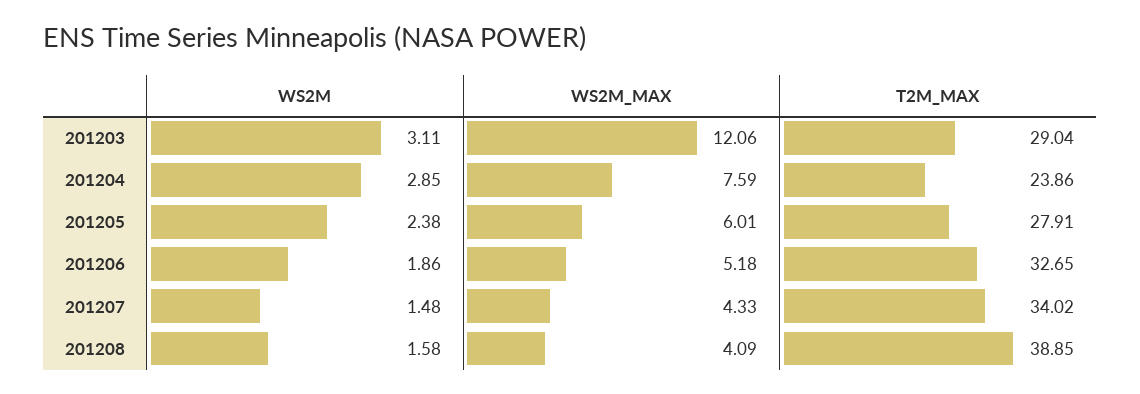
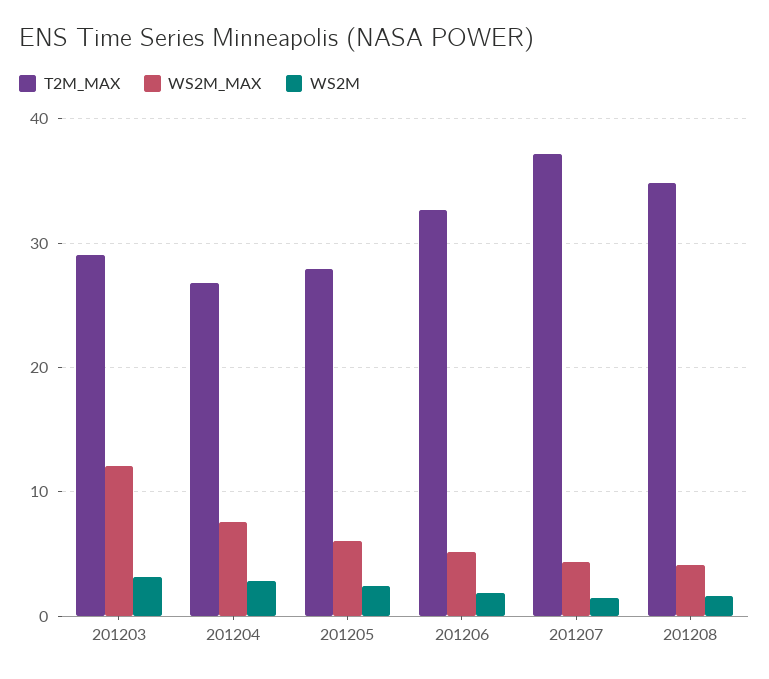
  {
    "WS2M": {
      "201203": 3.11,
      "201204": 2.85,
      "201205": 2.38,
      "201206": 1.86,
      "201207": 1.48,
      "201208": 1.58
    },
    "WS2M_MAX": {
      "201203": 12.06,
      "201204": 7.59,
      "201205": 6.01,
      "201206": 5.18,
      "201207": 4.33,
      "201208": 4.09
    },
    "T2M_MAX": {
      "201203": 29.04,
-     "201204": 23.86,
+     "201204": 27,
      "201205": 27.91,
      "201206": 32.65,
-     "201207": 34.02,
+     "201207": 37,
-     "201208": 38.85
+     "201208": 35
    }
  }

